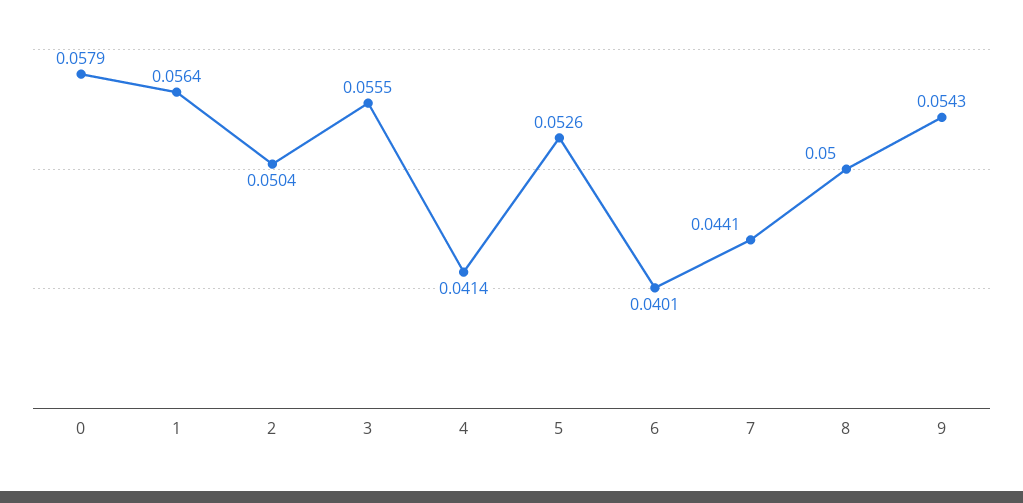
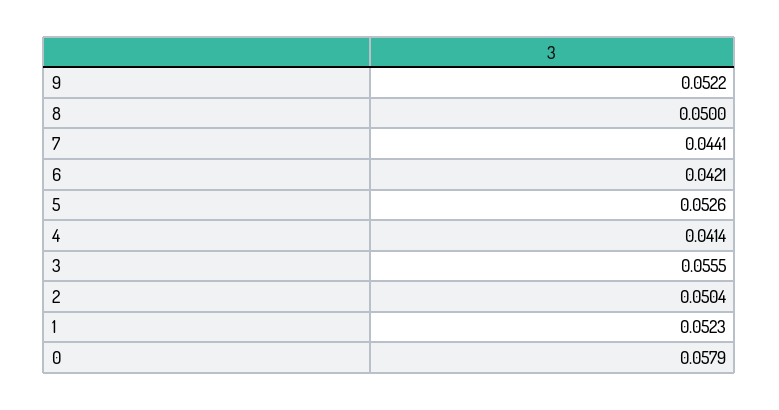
  {
    "0": 0.0579,
-   "1": 0.0564,
+   "1": 0.0523,
    "2": 0.0504,
    "3": 0.0555,
    "4": 0.0414,
    "5": 0.0526,
-   "6": 0.0401,
+   "6": 0.0421,
    "7": 0.0441,
    "8": 0.05,
-   "9": 0.0543
+   "9": 0.0522
  }

